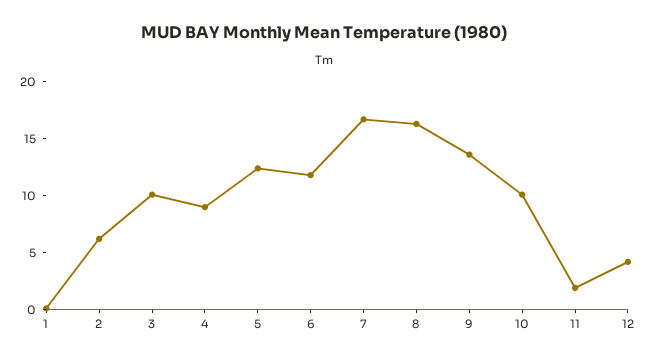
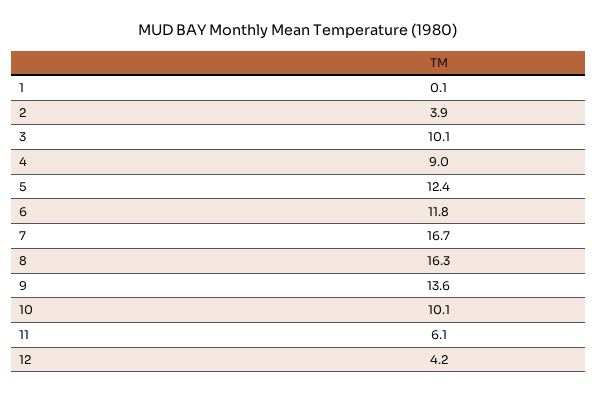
  {
    "1": 0.1,
-   "2": 6,
+   "2": 3.9,
    "3": 10.1,
    "4": 9,
    "5": 12.4,
    "6": 11.8,
    "7": 16.7,
    "8": 16.3,
    "9": 13.6,
    "10": 10.1,
-   "11": 2,
+   "11": 6.1,
    "12": 4.2
  }

